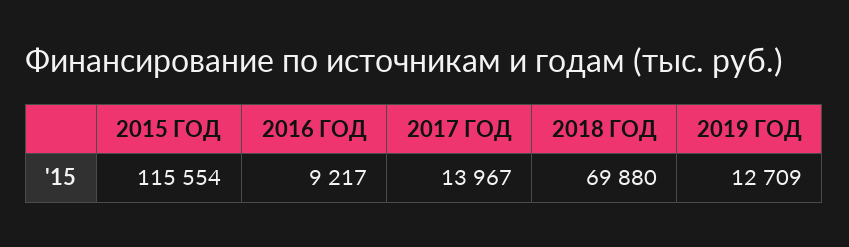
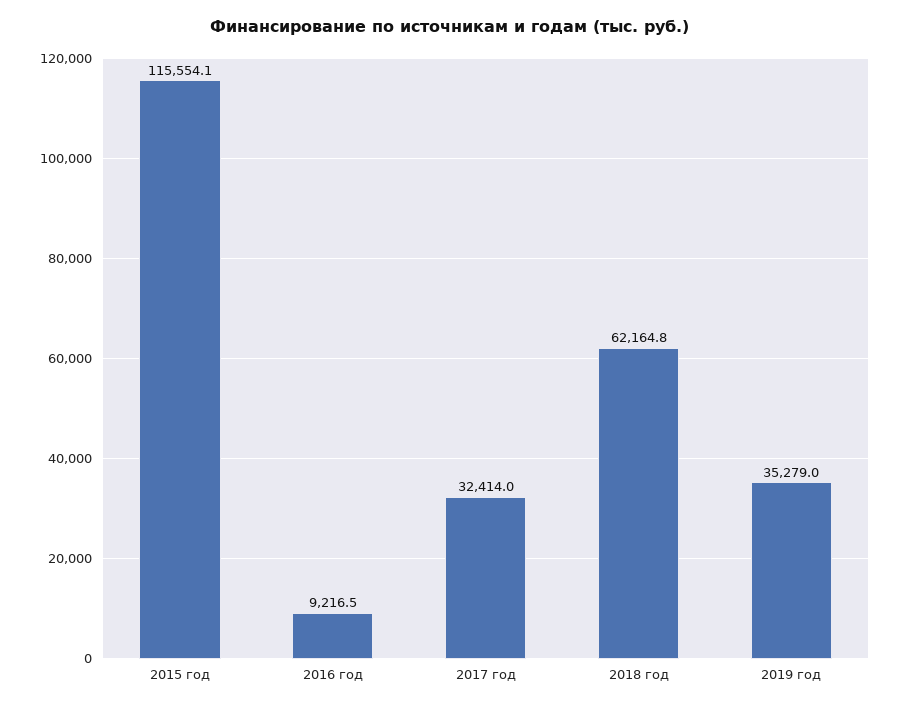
  {
    "2015 ГОД": 115554.1,
    "2016 ГОД": 9216.5,
-   "2017 ГОД": 13967,
+   "2017 ГОД": 32414,
-   "2018 ГОД": 69880,
+   "2018 ГОД": 62164.8,
-   "2019 ГОД": 12709
+   "2019 ГОД": 35279
  }

